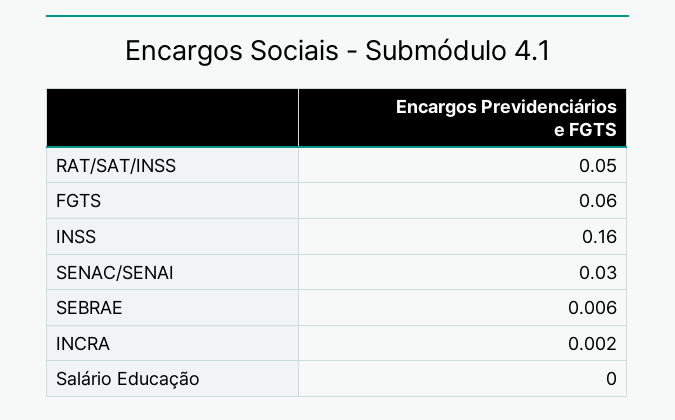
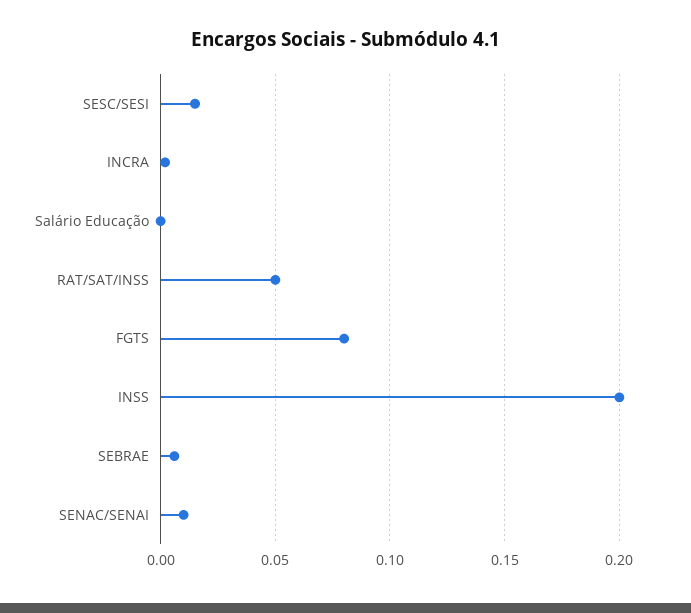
  {
    "RAT/SAT/INSS": 0.05,
-   "FGTS": 0.06,
+   "FGTS": 0.08,
-   "INSS": 0.16,
+   "INSS": 0.2,
-   "SENAC/SENAI": 0.03,
+   "SENAC/SENAI": 0.01,
    "SEBRAE": 0.006,
    "INCRA": 0.002,
-   "Salário Educação": 0
+   "Salário Educação": 0,
+   "SESC/SESI": 0.015
  }

